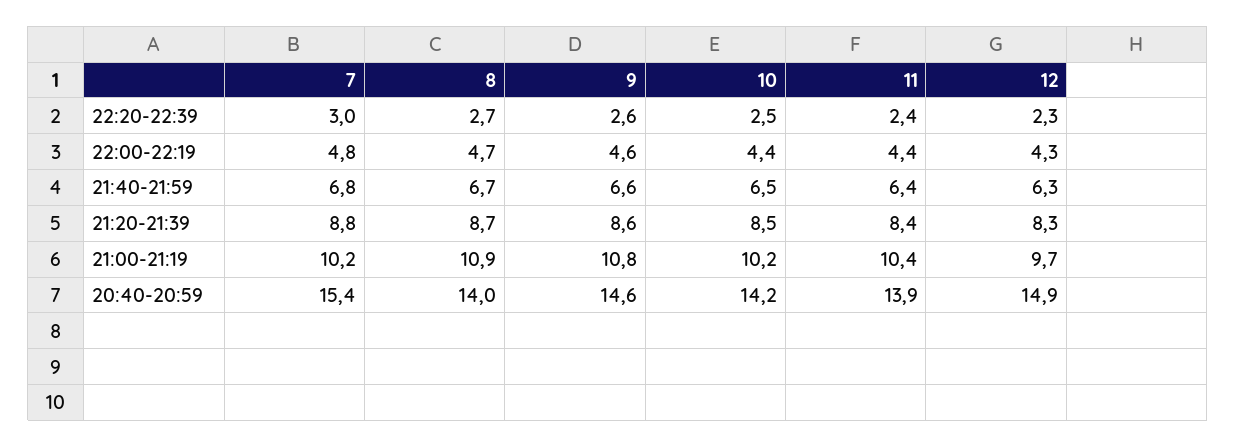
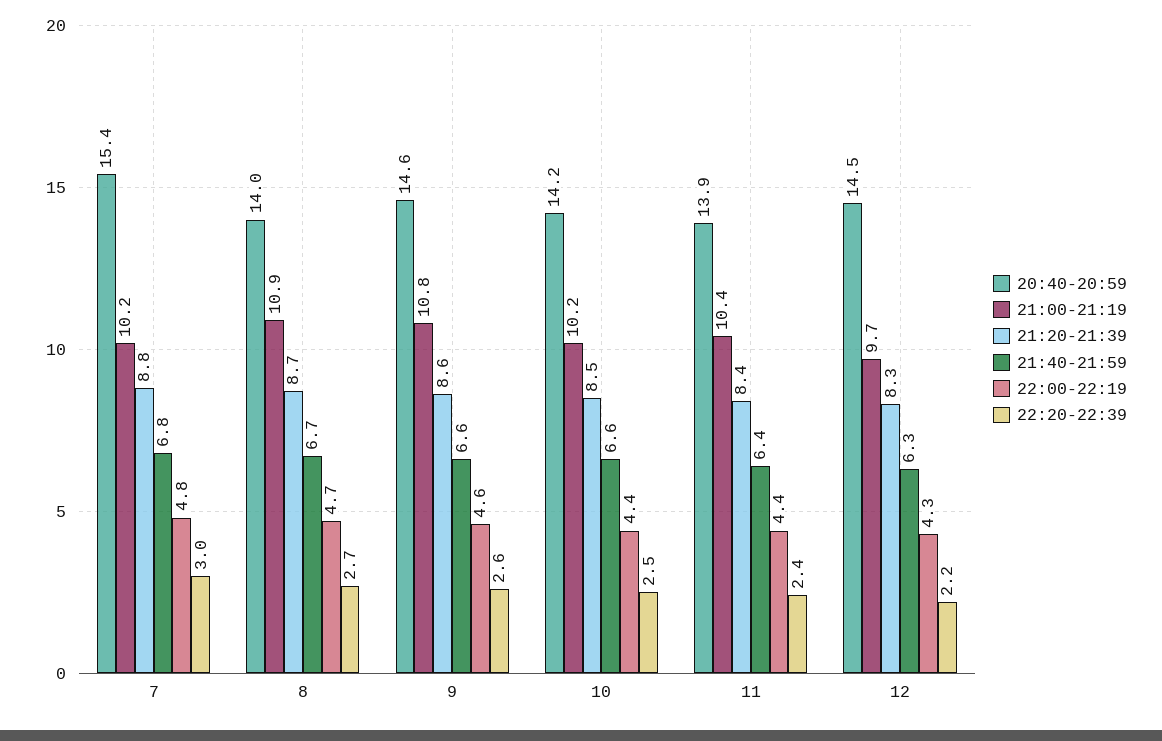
  {
    "22:20-22:39": {
      "7": 3,
      "8": 2.7,
      "9": 2.6,
      "10": 2.5,
      "11": 2.4,
-     "12": 2.3
+     "12": 2.2
    },
    "22:00-22:19": {
      "7": 4.8,
      "8": 4.7,
      "9": 4.6,
      "10": 4.4,
      "11": 4.4,
      "12": 4.3
    },
    "21:40-21:59": {
      "7": 6.8,
      "8": 6.7,
      "9": 6.6,
-     "10": 6.5,
+     "10": 6.6,
      "11": 6.4,
      "12": 6.3
    },
    "21:20-21:39": {
      "7": 8.8,
      "8": 8.7,
      "9": 8.6,
      "10": 8.5,
      "11": 8.4,
      "12": 8.3
    },
    "21:00-21:19": {
      "7": 10.2,
      "8": 10.9,
      "9": 10.8,
      "10": 10.2,
      "11": 10.4,
      "12": 9.7
    },
    "20:40-20:59": {
      "7": 15.4,
      "8": 14,
      "9": 14.6,
      "10": 14.2,
      "11": 13.9,
-     "12": 14.9
+     "12": 14.5
    }
  }

